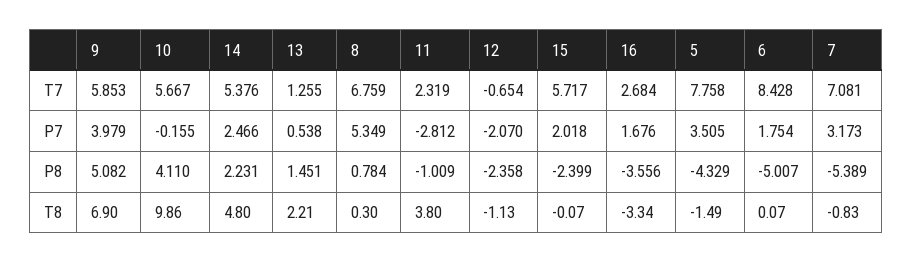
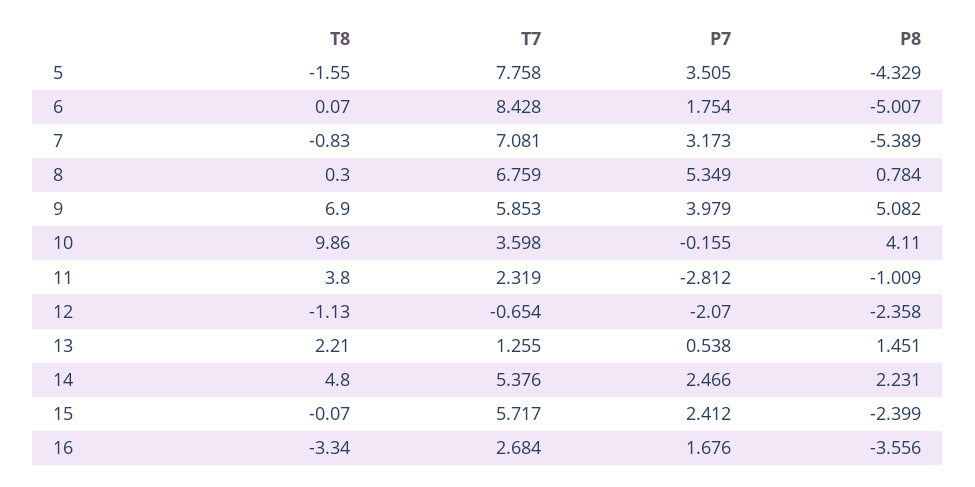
  {
    "9": {
      "T7": 5.853,
      "P7": 3.979,
      "P8": 5.082,
      "T8": 6.9
    },
    "10": {
-     "T7": 5.667,
+     "T7": 3.598,
      "P7": -0.155,
      "P8": 4.11,
      "T8": 9.86
    },
    "14": {
      "T7": 5.376,
      "P7": 2.466,
      "P8": 2.231,
      "T8": 4.8
    },
    "13": {
      "T7": 1.255,
      "P7": 0.538,
      "P8": 1.451,
      "T8": 2.21
    },
    "8": {
      "T7": 6.759,
      "P7": 5.349,
      "P8": 0.784,
      "T8": 0.3
    },
    "11": {
      "T7": 2.319,
      "P7": -2.812,
      "P8": -1.009,
      "T8": 3.8
    },
    "12": {
      "T7": -0.654,
      "P7": -2.07,
      "P8": -2.358,
      "T8": -1.13
    },
    "15": {
      "T7": 5.717,
-     "P7": 2.018,
+     "P7": 2.412,
      "P8": -2.399,
      "T8": -0.07
    },
    "16": {
      "T7": 2.684,
      "P7": 1.676,
      "P8": -3.556,
      "T8": -3.34
    },
    "5": {
      "T7": 7.758,
      "P7": 3.505,
      "P8": -4.329,
-     "T8": -1.49
+     "T8": -1.55
    },
    "6": {
      "T7": 8.428,
      "P7": 1.754,
      "P8": -5.007,
      "T8": 0.07
    },
    "7": {
      "T7": 7.081,
      "P7": 3.173,
      "P8": -5.389,
      "T8": -0.83
    }
  }

